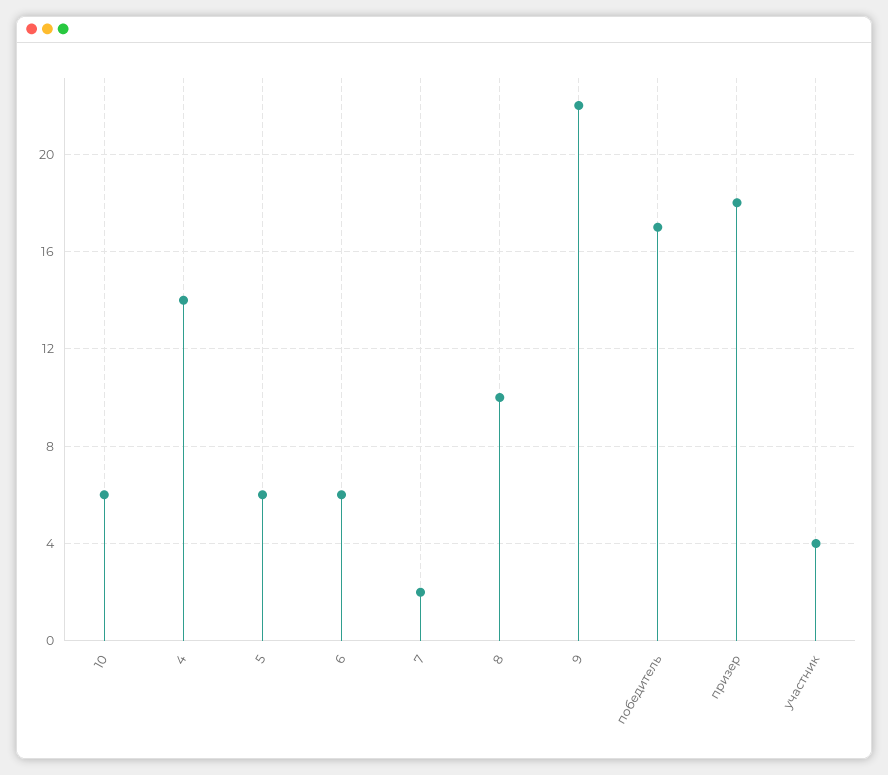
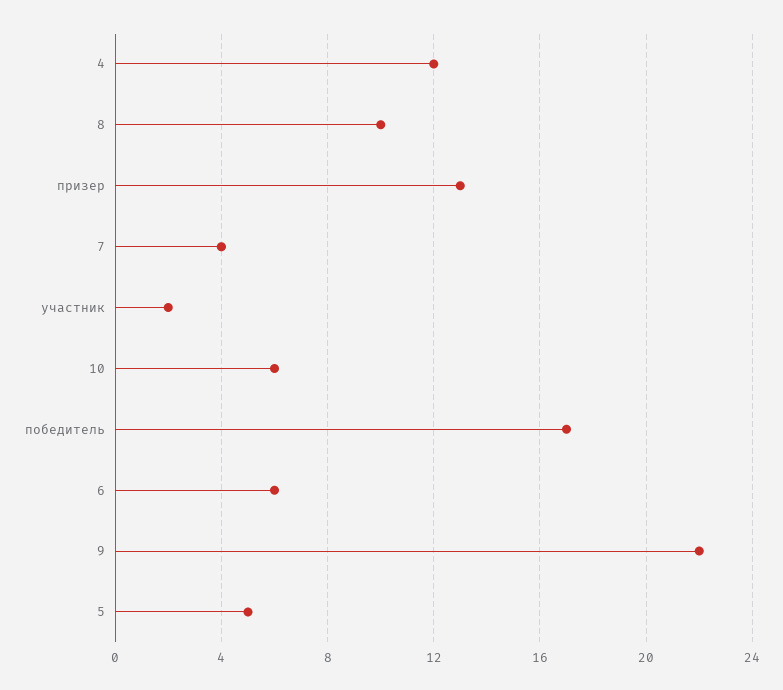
  {
    "10": 6,
-   "4": 14,
+   "4": 12,
-   "5": 6,
+   "5": 5,
    "6": 6,
-   "7": 2,
+   "7": 4,
    "8": 10,
    "9": 22,
    "победитель": 17,
-   "призер": 18,
+   "призер": 13,
-   "участник": 4
+   "участник": 2
  }

